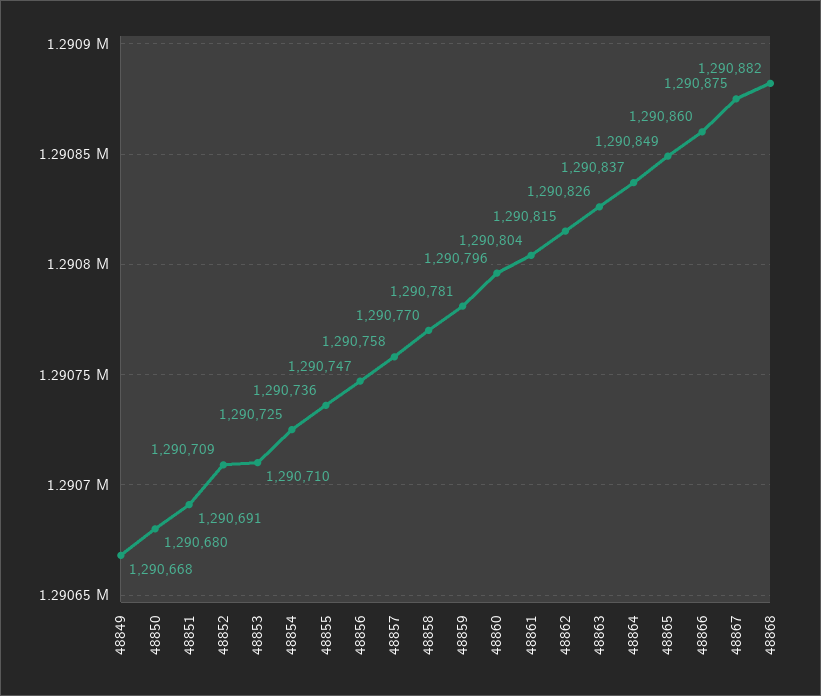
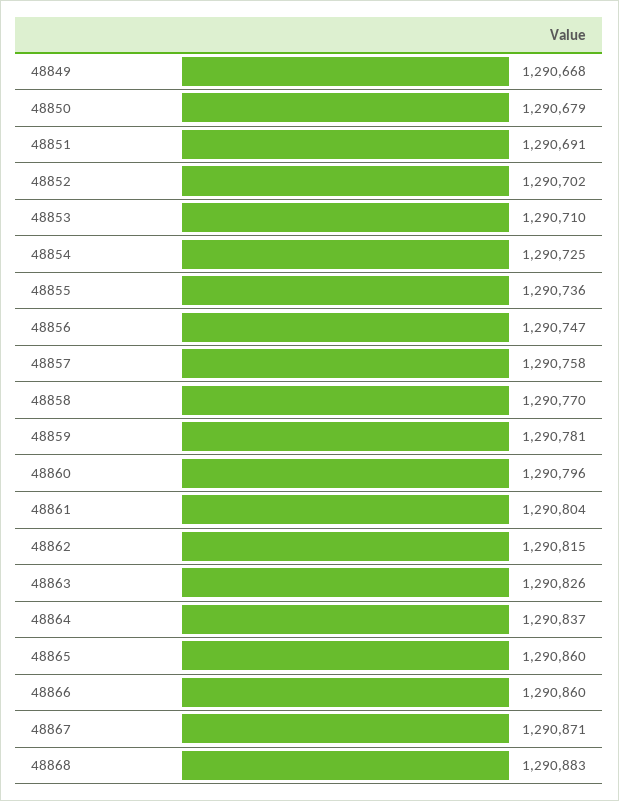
  {
    "48849": 1290668,
-   "48850": 1290680,
+   "48850": 1290679,
    "48851": 1290691,
-   "48852": 1290709,
+   "48852": 1290702,
    "48853": 1290710,
    "48854": 1290725,
    "48855": 1290736,
    "48856": 1290747,
    "48857": 1290758,
    "48858": 1290770,
    "48859": 1290781,
    "48860": 1290796,
    "48861": 1290804,
    "48862": 1290815,
    "48863": 1290826,
    "48864": 1290837,
-   "48865": 1290849,
+   "48865": 1290860,
    "48866": 1290860,
-   "48867": 1290875,
+   "48867": 1290871,
-   "48868": 1290882
+   "48868": 1290883
  }

